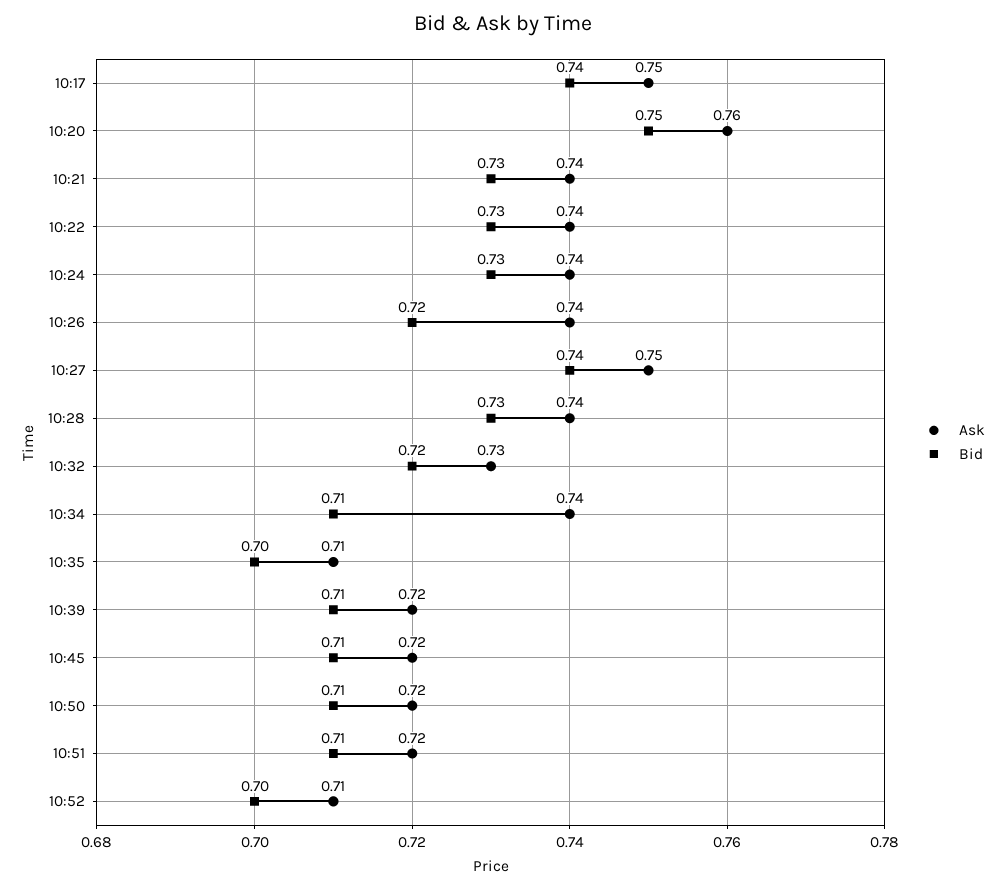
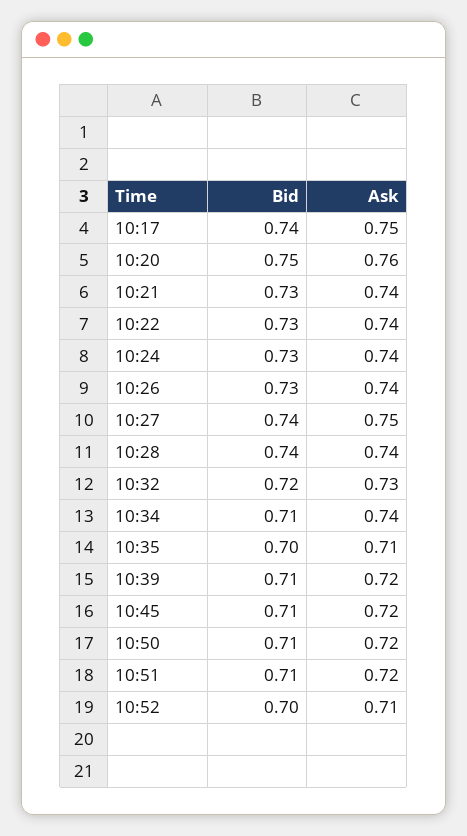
  {
    "Ask": {
      "10:17": 0.75,
      "10:20": 0.76,
      "10:21": 0.74,
      "10:22": 0.74,
      "10:24": 0.74,
      "10:26": 0.74,
      "10:27": 0.75,
      "10:28": 0.74,
      "10:32": 0.73,
      "10:34": 0.74,
      "10:35": 0.71,
      "10:39": 0.72,
      "10:45": 0.72,
      "10:50": 0.72,
      "10:51": 0.72,
      "10:52": 0.71
    },
    "Bid": {
      "10:17": 0.74,
      "10:20": 0.75,
      "10:21": 0.73,
      "10:22": 0.73,
      "10:24": 0.73,
-     "10:26": 0.72,
+     "10:26": 0.73,
      "10:27": 0.74,
-     "10:28": 0.73,
+     "10:28": 0.74,
      "10:32": 0.72,
      "10:34": 0.71,
      "10:35": 0.7,
      "10:39": 0.71,
      "10:45": 0.71,
      "10:50": 0.71,
      "10:51": 0.71,
      "10:52": 0.7
    }
  }

